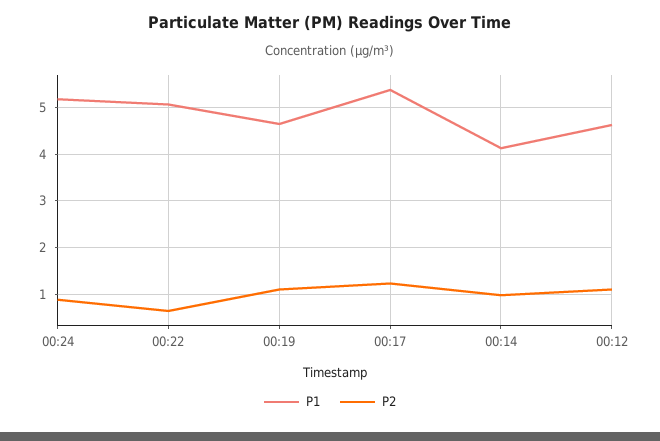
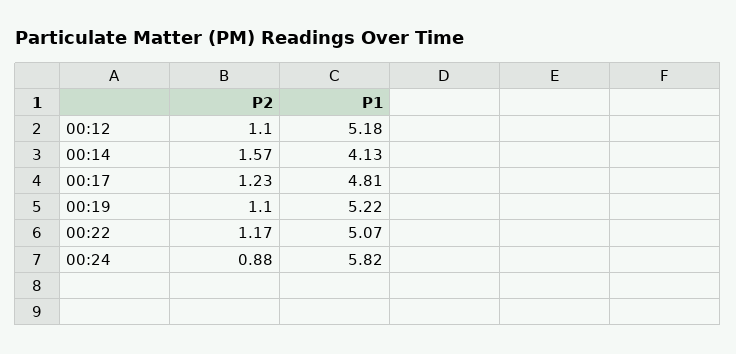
  {
    "P1": {
-     "00:24": 5.2,
+     "00:24": 5.82,
      "00:22": 5.07,
-     "00:19": 4.6,
+     "00:19": 5.22,
-     "00:17": 5.4,
+     "00:17": 4.81,
      "00:14": 4.13,
-     "00:12": 4.6
+     "00:12": 5.18
    },
    "P2": {
      "00:24": 0.88,
-     "00:22": 0.6,
+     "00:22": 1.17,
      "00:19": 1.1,
      "00:17": 1.23,
-     "00:14": 1,
+     "00:14": 1.57,
      "00:12": 1.1
    }
  }

